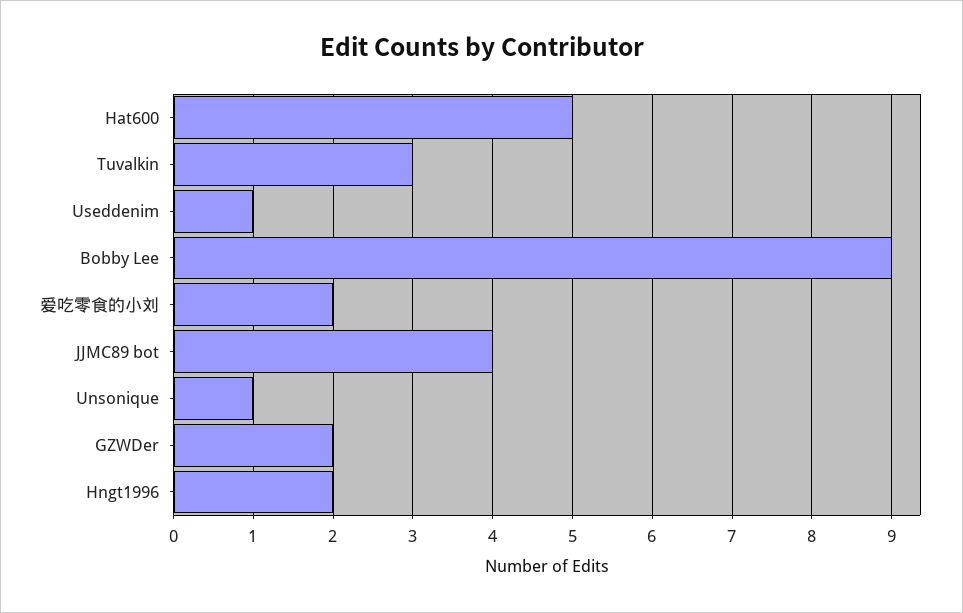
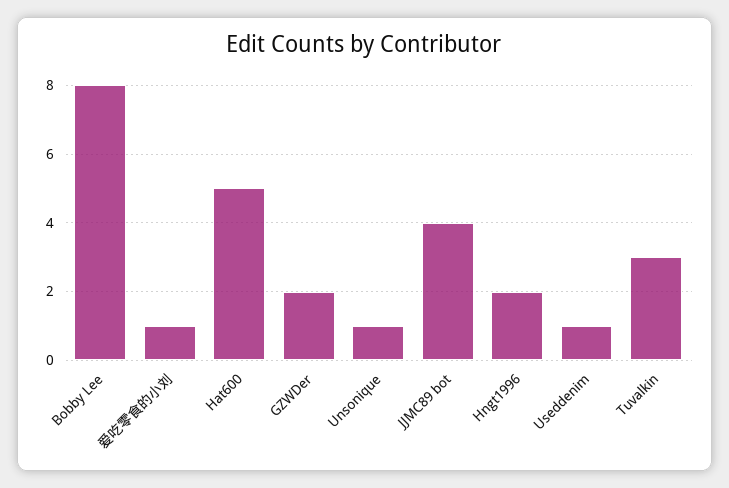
  {
    "Hat600": 5,
    "Tuvalkin": 3,
    "Useddenim": 1,
-   "Bobby Lee": 9,
+   "Bobby Lee": 8,
-   "爱吃零食的小刘": 2,
+   "爱吃零食的小刘": 1,
    "JJMC89 bot": 4,
    "Unsonique": 1,
    "GZWDer": 2,
    "Hngt1996": 2
  }

